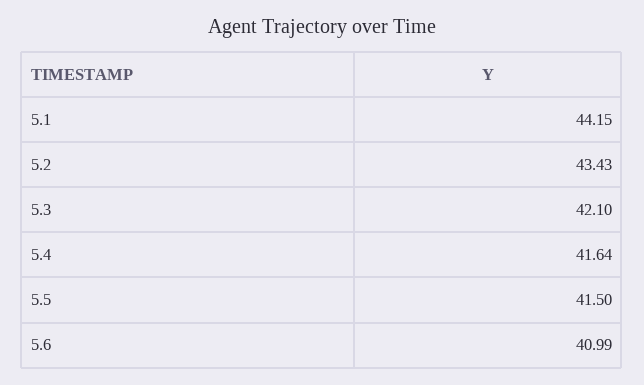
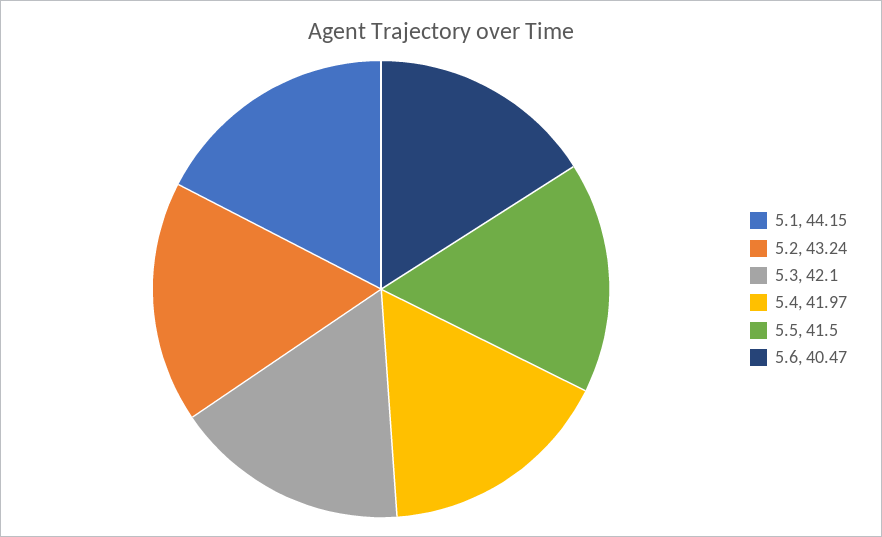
  {
    "5.1": 44.15,
-   "5.2": 43.43,
+   "5.2": 43.24,
    "5.3": 42.1,
-   "5.4": 41.64,
+   "5.4": 41.97,
    "5.5": 41.5,
-   "5.6": 40.99
+   "5.6": 40.47
  }

